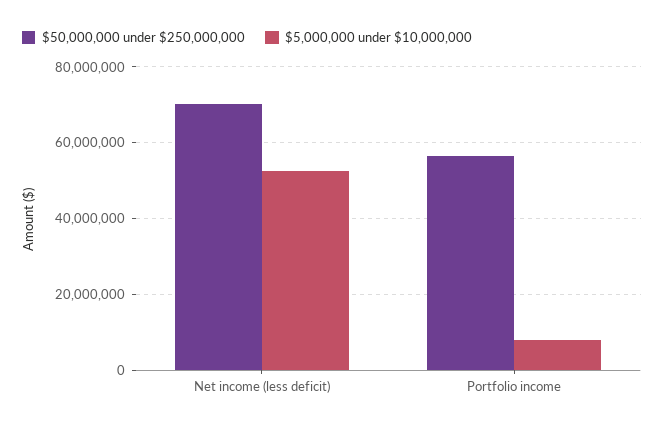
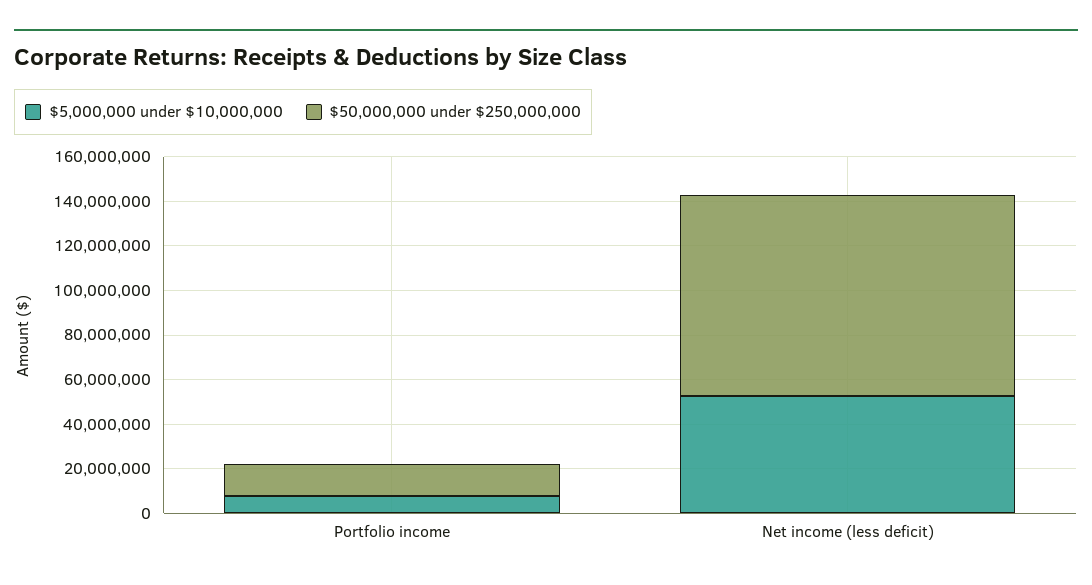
  {
    "$50,000,000 under $250,000,000": {
-     "Net income (less deficit)": 70000000,
+     "Net income (less deficit)": 90000000,
-     "Portfolio income": 56000000
+     "Portfolio income": 15000000
    },
    "$5,000,000 under $10,000,000": {
      "Net income (less deficit)": 52000000,
      "Portfolio income": 8000000
    }
  }

